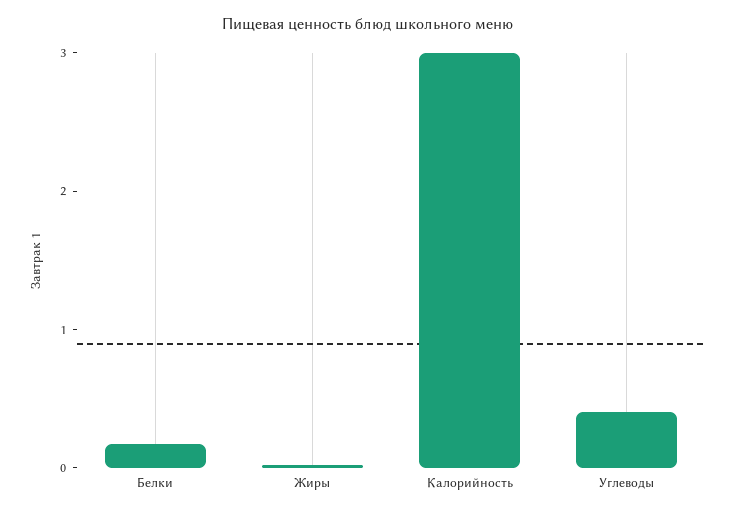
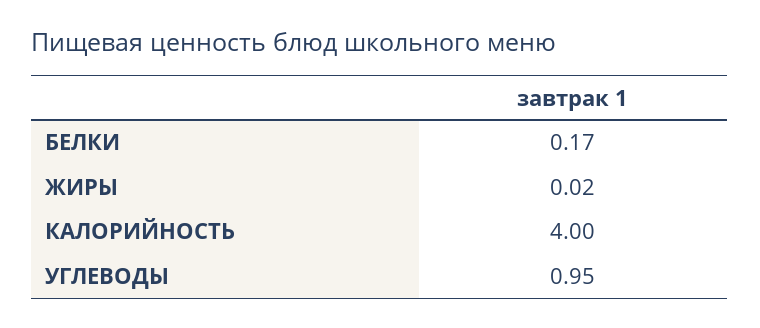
  {
    "Белки": 0.17,
    "Жиры": 0.02,
-   "Калорийность": 3,
+   "Калорийность": 4,
-   "Углеводы": 0.4
+   "Углеводы": 0.95
  }

